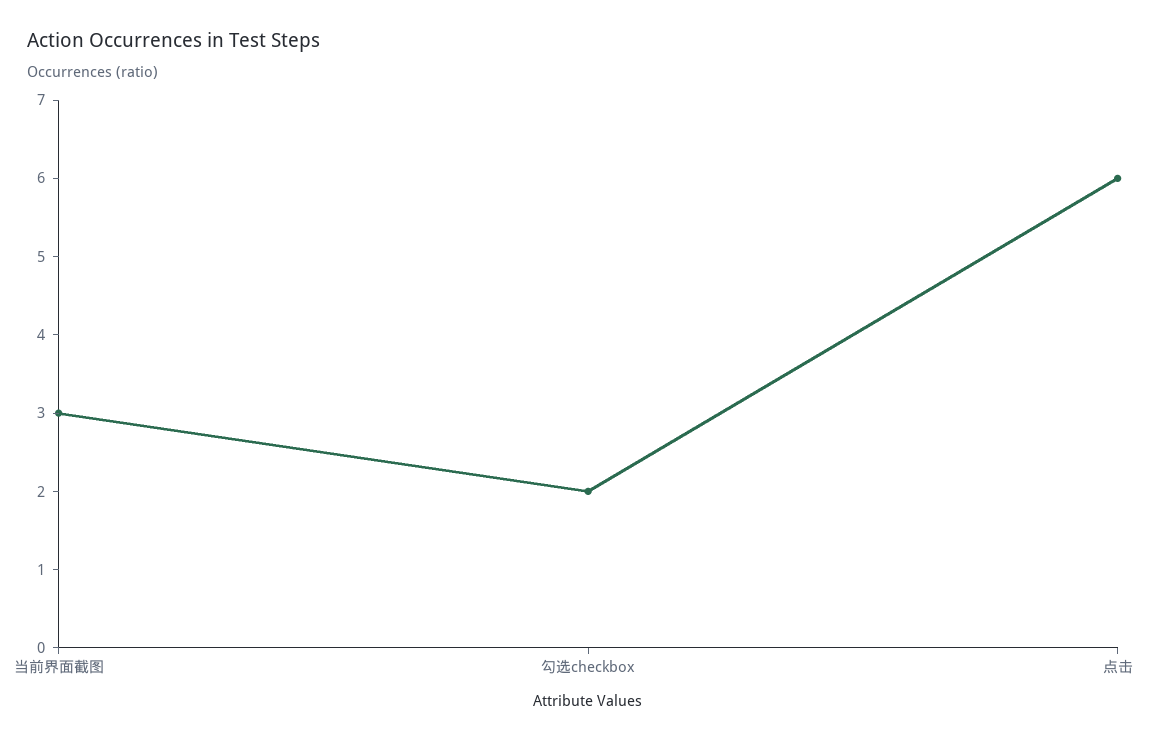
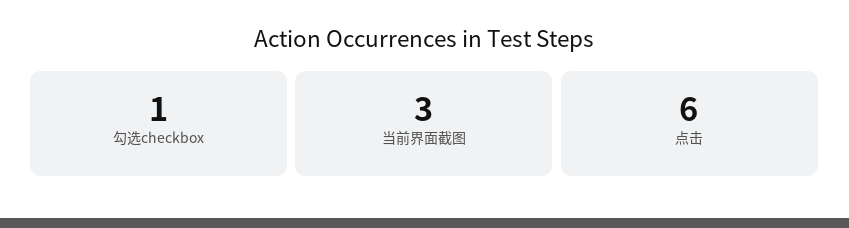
  {
    "当前界面截图": 3,
-   "勾选checkbox": 2,
+   "勾选checkbox": 1,
    "点击": 6
  }

